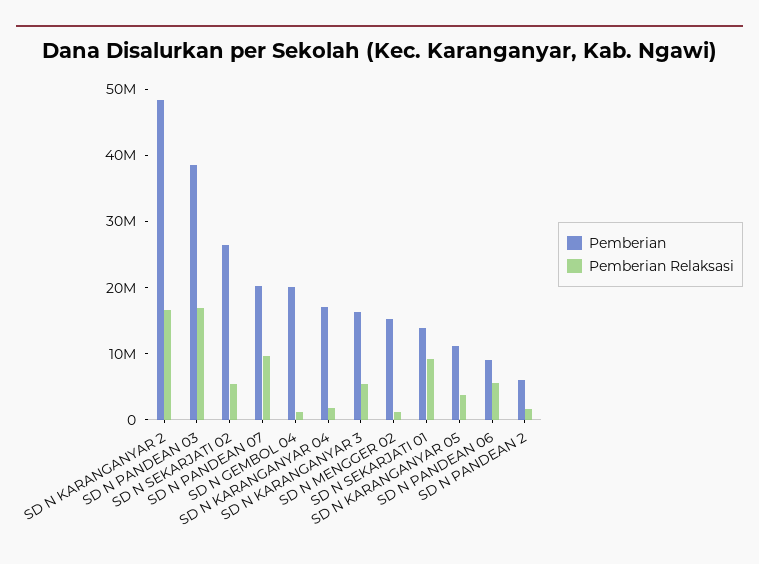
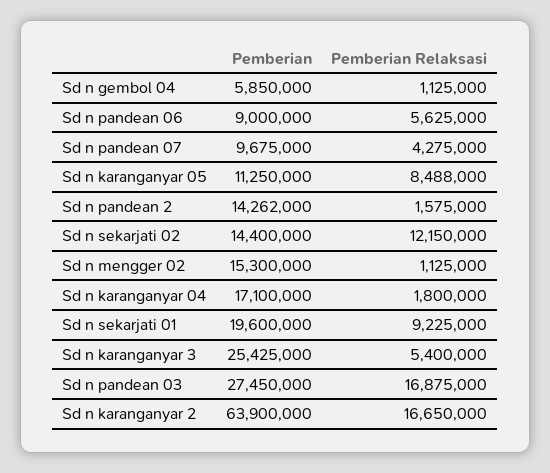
  {
    "Pemberian": {
-     "SD N KARANGANYAR 2": 48000000,
+     "SD N KARANGANYAR 2": 63900000,
-     "SD N PANDEAN 03": 38000000,
+     "SD N PANDEAN 03": 27450000,
-     "SD N SEKARJATI 02": 26000000,
+     "SD N SEKARJATI 02": 14400000,
-     "SD N PANDEAN 07": 20000000,
+     "SD N PANDEAN 07": 9675000,
-     "SD N GEMBOL 04": 20000000,
+     "SD N GEMBOL 04": 5850000,
      "SD N KARANGANYAR 04": 17100000,
-     "SD N KARANGANYAR 3": 16000000,
+     "SD N KARANGANYAR 3": 25425000,
      "SD N MENGGER 02": 15300000,
-     "SD N SEKARJATI 01": 14000000,
+     "SD N SEKARJATI 01": 19600000,
      "SD N KARANGANYAR 05": 11250000,
      "SD N PANDEAN 06": 9000000,
-     "SD N PANDEAN 2": 6000000
+     "SD N PANDEAN 2": 14262000
    },
    "Pemberian Relaksasi": {
      "SD N KARANGANYAR 2": 16650000,
      "SD N PANDEAN 03": 16875000,
-     "SD N SEKARJATI 02": 6000000,
+     "SD N SEKARJATI 02": 12150000,
-     "SD N PANDEAN 07": 10000000,
+     "SD N PANDEAN 07": 4275000,
      "SD N GEMBOL 04": 1125000,
      "SD N KARANGANYAR 04": 1800000,
      "SD N KARANGANYAR 3": 5400000,
      "SD N MENGGER 02": 1125000,
      "SD N SEKARJATI 01": 9225000,
-     "SD N KARANGANYAR 05": 4000000,
+     "SD N KARANGANYAR 05": 8488000,
      "SD N PANDEAN 06": 5625000,
      "SD N PANDEAN 2": 1575000
    }
  }

